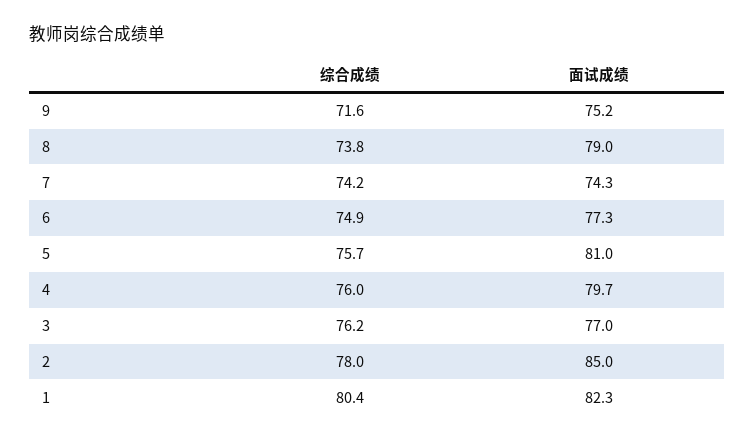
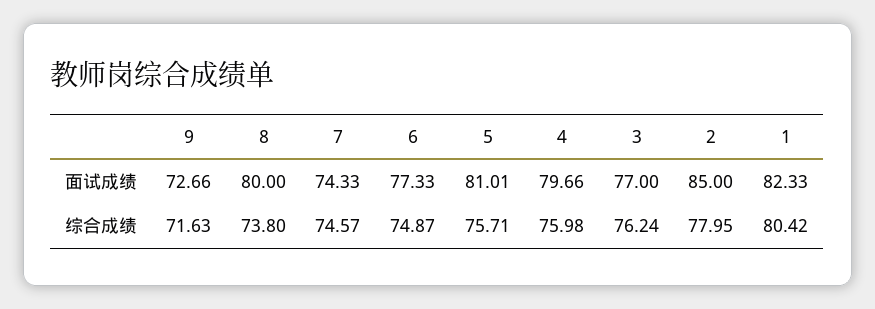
  {
    "综合成绩": {
      "9": 71.63,
      "8": 73.8,
-     "7": 74.2,
+     "7": 74.57,
      "6": 74.87,
      "5": 75.71,
      "4": 75.98,
      "3": 76.24,
      "2": 77.95,
      "1": 80.42
    },
    "面试成绩": {
-     "9": 75.2,
+     "9": 72.66,
-     "8": 79,
+     "8": 80,
      "7": 74.33,
      "6": 77.33,
      "5": 81.01,
      "4": 79.66,
      "3": 77,
      "2": 85,
      "1": 82.33
    }
  }

